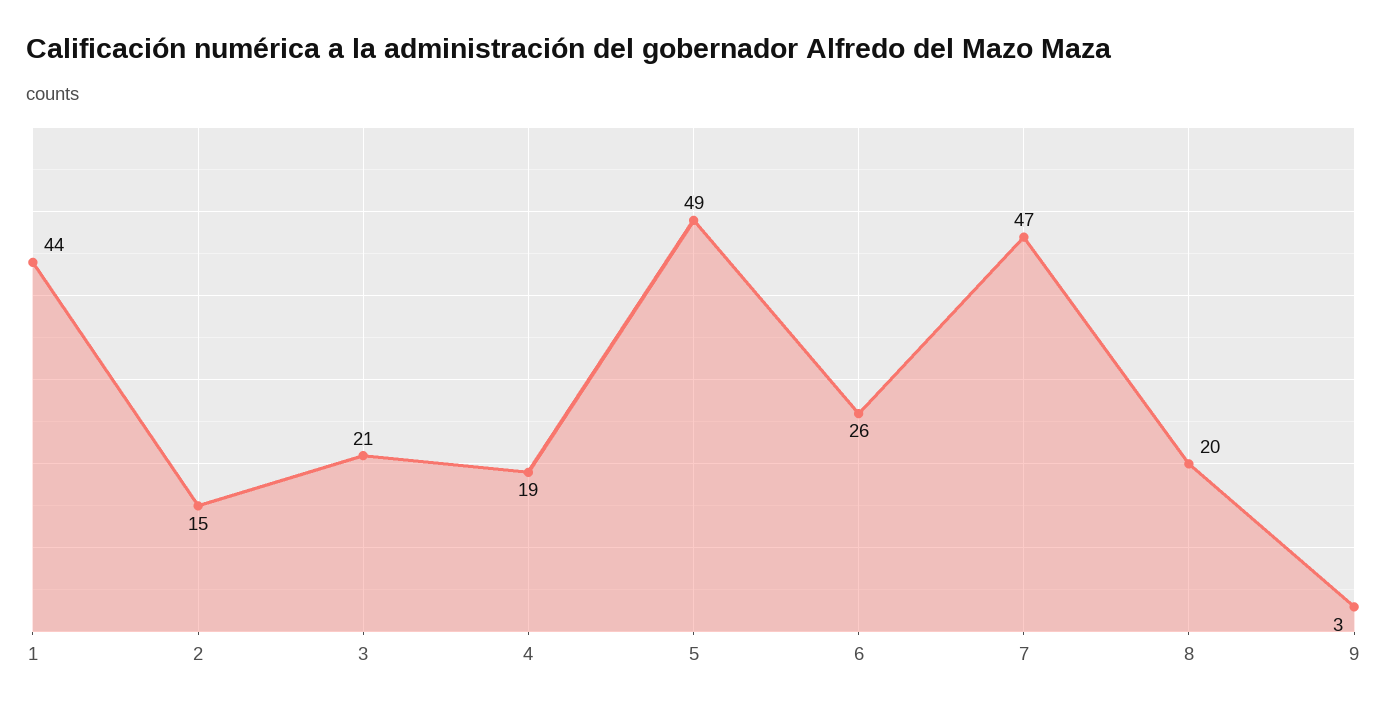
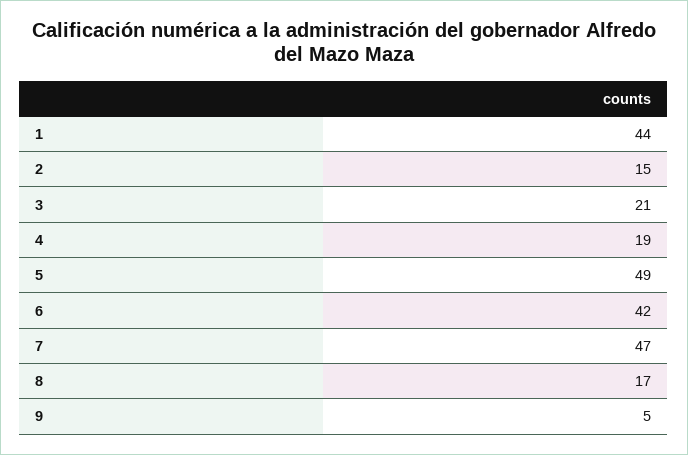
  {
    "1": 44,
    "2": 15,
    "3": 21,
    "4": 19,
    "5": 49,
-   "6": 26,
+   "6": 42,
    "7": 47,
-   "8": 20,
+   "8": 17,
-   "9": 3
+   "9": 5
  }

